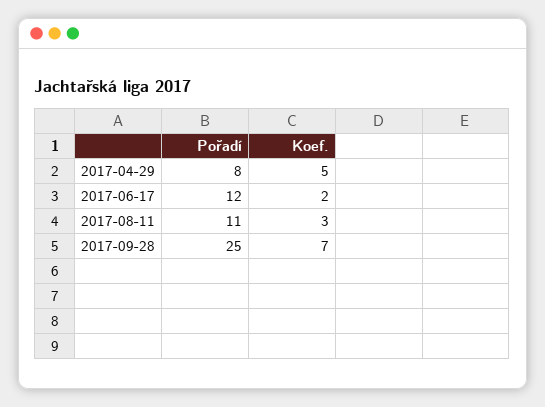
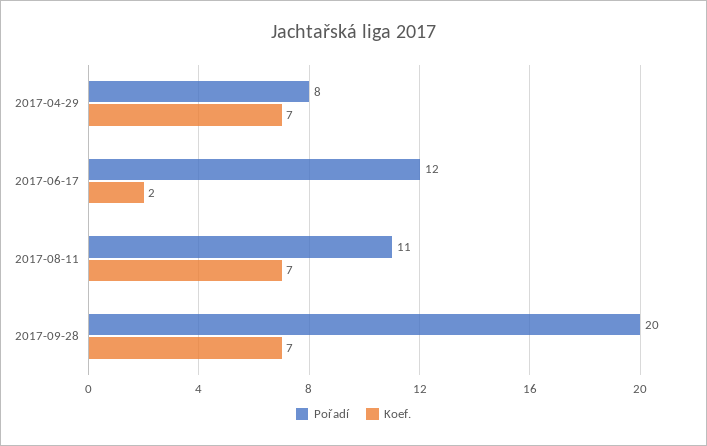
  {
    "Pořadí": {
      "2017-04-29": 8,
      "2017-06-17": 12,
      "2017-08-11": 11,
-     "2017-09-28": 25
+     "2017-09-28": 20
    },
    "Koef.": {
-     "2017-04-29": 5,
+     "2017-04-29": 7,
      "2017-06-17": 2,
-     "2017-08-11": 3,
+     "2017-08-11": 7,
      "2017-09-28": 7
    }
  }

